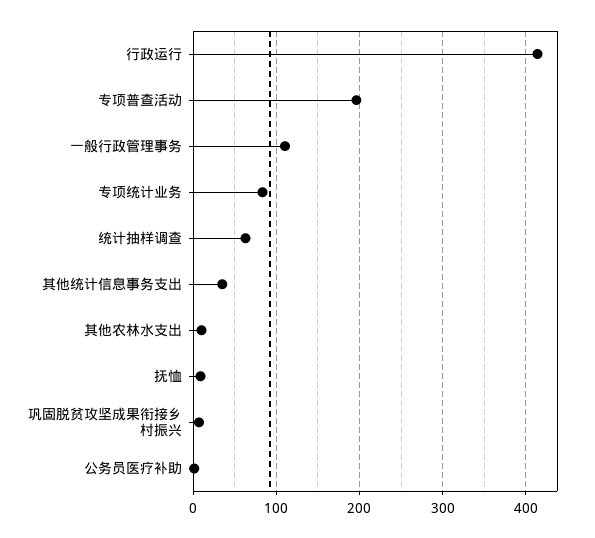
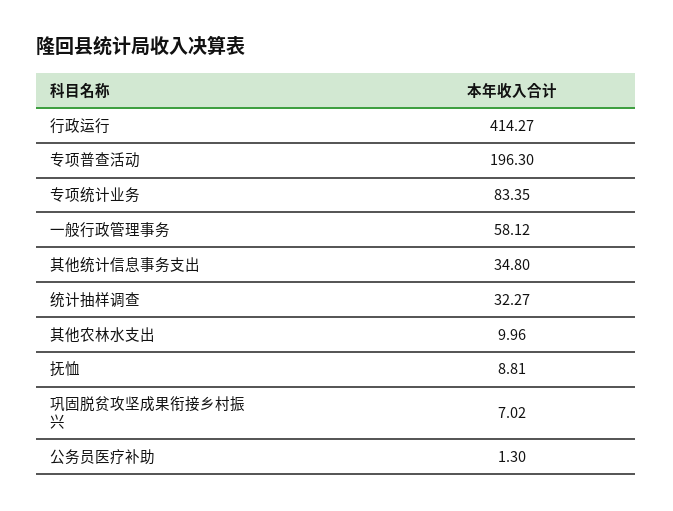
  {
    "行政运行": 414.27,
    "专项普查活动": 196.3,
-   "一般行政管理事务": 110,
+   "一般行政管理事务": 58.12,
    "专项统计业务": 83.35,
-   "统计抽样调查": 60,
+   "统计抽样调查": 32.27,
    "其他统计信息事务支出": 34.8,
    "其他农林水支出": 9.96,
    "抚恤": 8.81,
    "巩固脱贫攻坚成果衔接乡村振兴": 7.02,
    "公务员医疗补助": 1.3
  }

